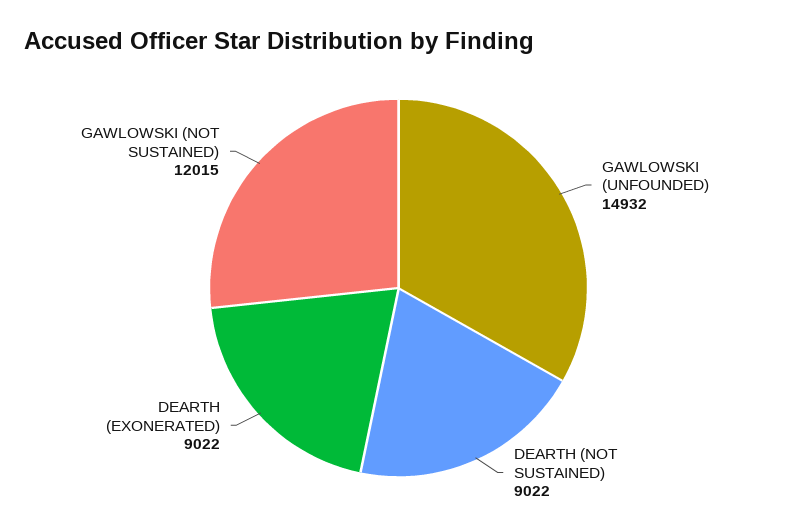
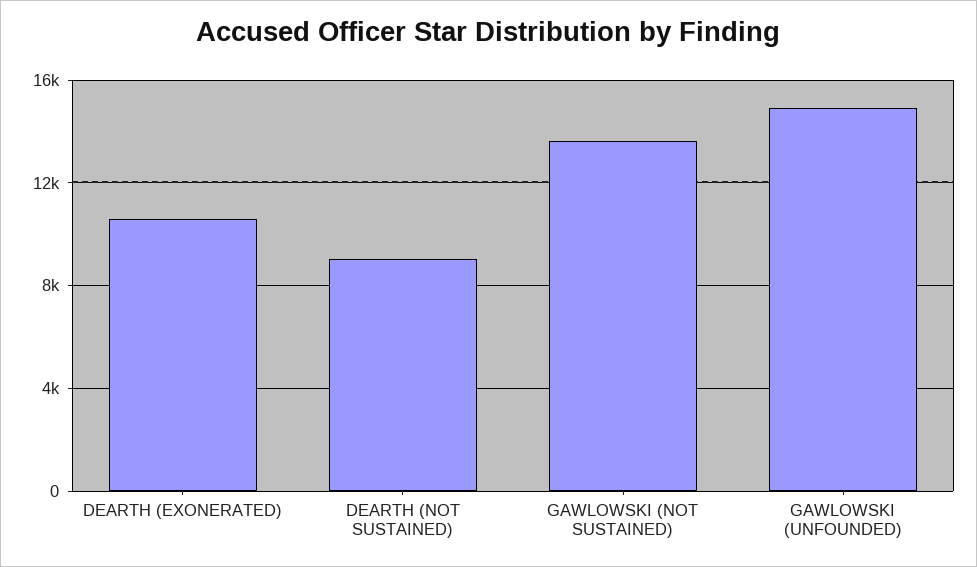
  {
    "GAWLOWSKI (UNFOUNDED)": 14932,
    "DEARTH (NOT SUSTAINED)": 9022,
-   "DEARTH (EXONERATED)": 9022,
+   "DEARTH (EXONERATED)": 10500,
-   "GAWLOWSKI (NOT SUSTAINED)": 12015
+   "GAWLOWSKI (NOT SUSTAINED)": 13500
  }

